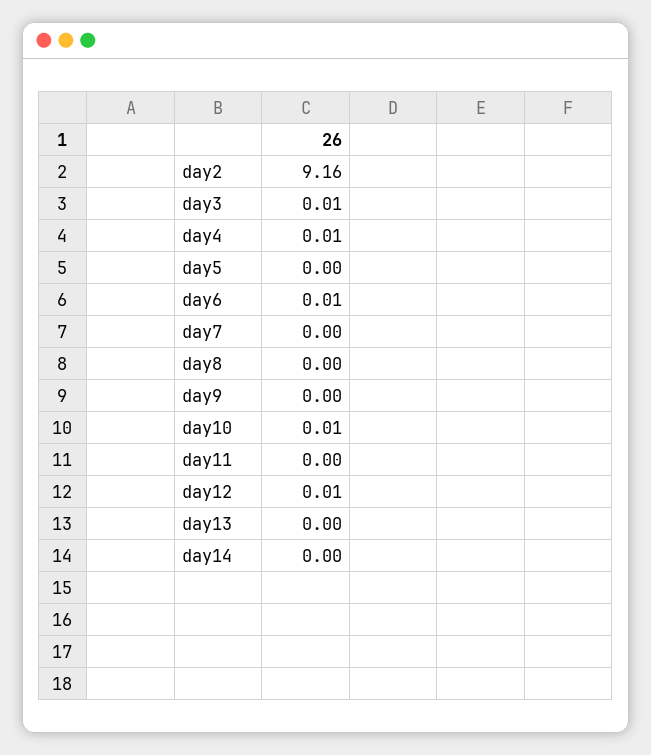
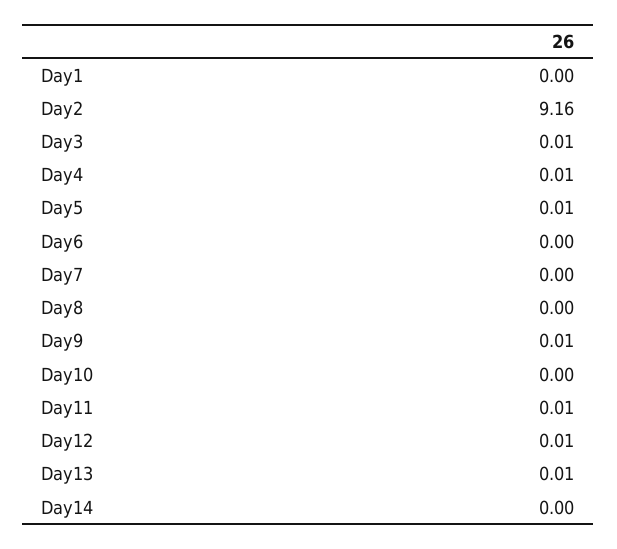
  {
    "day2": 9.16,
    "day3": 0.01,
    "day4": 0.01,
-   "day5": 0,
+   "day5": 0.01,
-   "day6": 0.01,
+   "day6": 0,
    "day7": 0,
    "day8": 0,
-   "day9": 0,
+   "day9": 0.01,
-   "day10": 0.01,
+   "day10": 0,
-   "day11": 0,
+   "day11": 0.01,
    "day12": 0.01,
-   "day13": 0,
+   "day13": 0.01,
-   "day14": 0
+   "day14": 0,
+   "Day1": 0
  }

